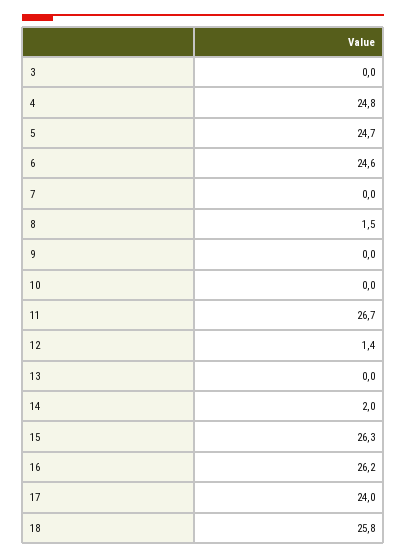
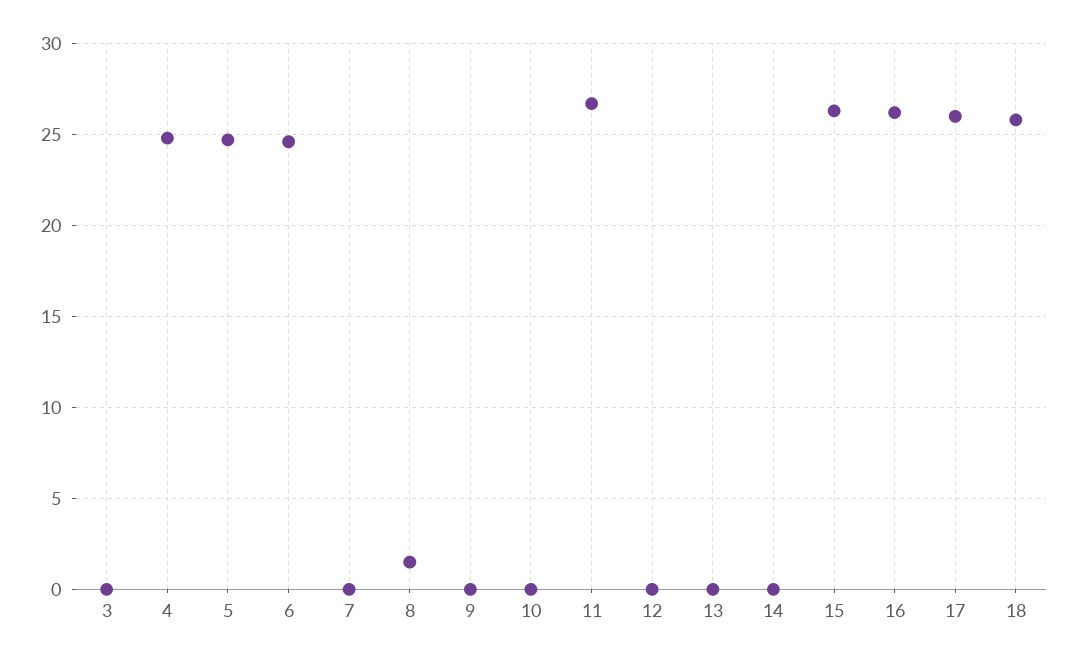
  {
    "3": 0,
    "4": 24.8,
    "5": 24.7,
    "6": 24.6,
    "7": 0,
    "8": 1.5,
    "9": 0,
    "10": 0,
    "11": 26.7,
-   "12": 1.4,
+   "12": 0,
    "13": 0,
-   "14": 2,
+   "14": 0,
    "15": 26.3,
    "16": 26.2,
-   "17": 24,
+   "17": 26,
    "18": 25.8
  }

